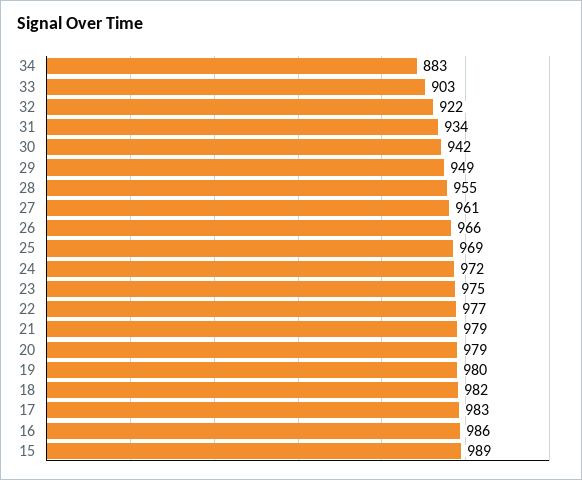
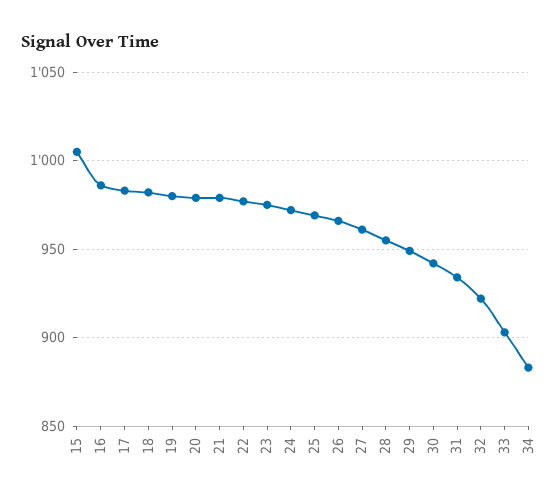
  {
    "34": 883,
    "33": 903,
    "32": 922,
    "31": 934,
    "30": 942,
    "29": 949,
    "28": 955,
    "27": 961,
    "26": 966,
    "25": 969,
    "24": 972,
    "23": 975,
    "22": 977,
    "21": 979,
    "20": 979,
    "19": 980,
    "18": 982,
    "17": 983,
    "16": 986,
-   "15": 989
+   "15": 1005
  }

